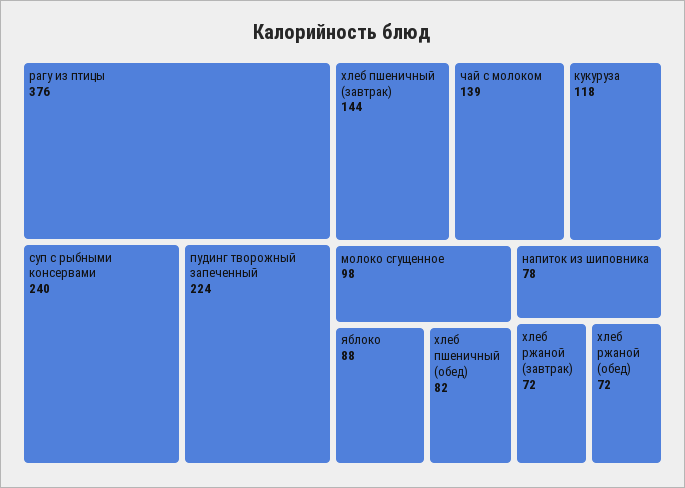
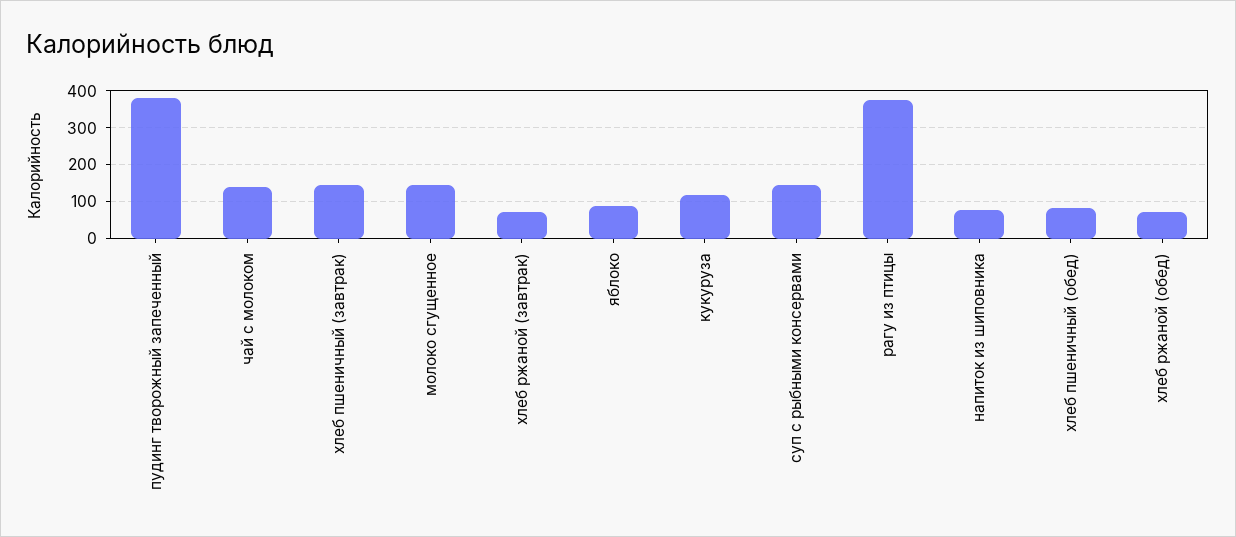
  {
    "рагу из птицы": 376,
-   "суп с рыбными консервами": 240,
+   "суп с рыбными консервами": 140,
-   "пудинг творожный запеченный": 224,
+   "пудинг творожный запеченный": 380,
    "хлеб пшеничный (завтрак)": 144,
    "чай с молоком": 139,
    "кукуруза": 118,
-   "молоко сгущенное": 98,
+   "молоко сгущенное": 140,
    "яблоко": 88,
    "хлеб пшеничный (обед)": 82,
    "напиток из шиповника": 78,
    "хлеб ржаной (завтрак)": 72,
    "хлеб ржаной (обед)": 72
  }

